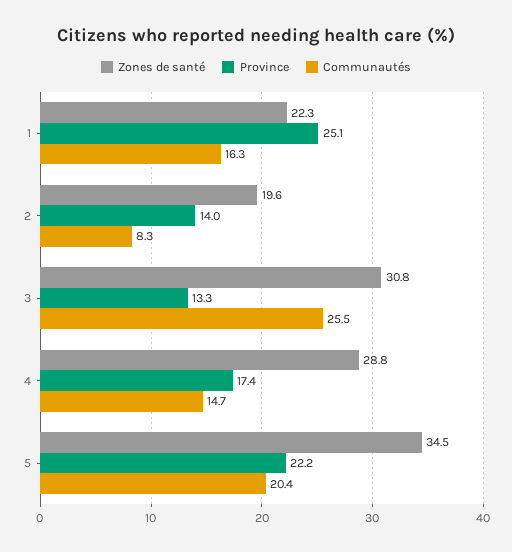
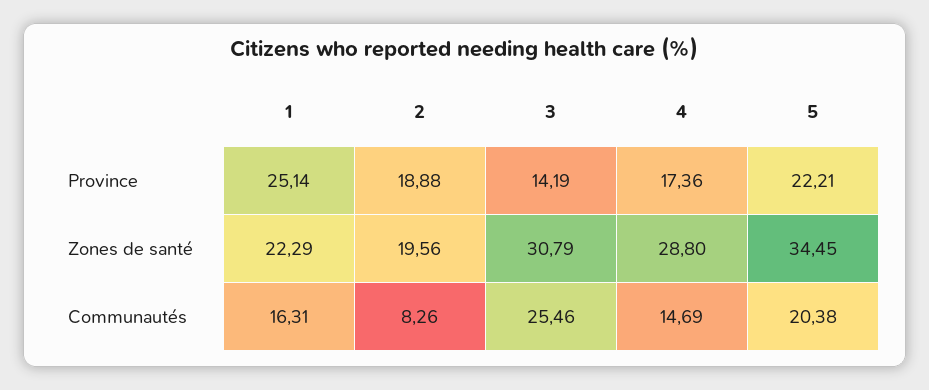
  {
    "Zones de santé": {
      "1": 22.29,
      "2": 19.56,
      "3": 30.79,
      "4": 28.8,
      "5": 34.45
    },
    "Province": {
      "1": 25.14,
-     "2": 14,
+     "2": 18.88,
-     "3": 13.3,
+     "3": 14.19,
      "4": 17.36,
      "5": 22.21
    },
    "Communautés": {
      "1": 16.31,
      "2": 8.26,
      "3": 25.46,
      "4": 14.69,
      "5": 20.38
    }
  }

